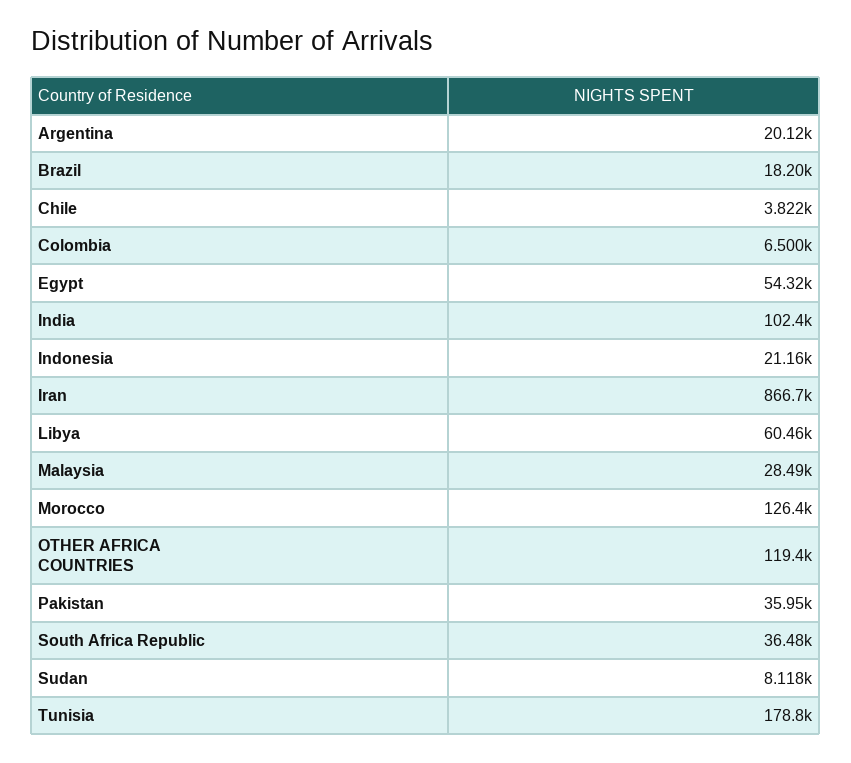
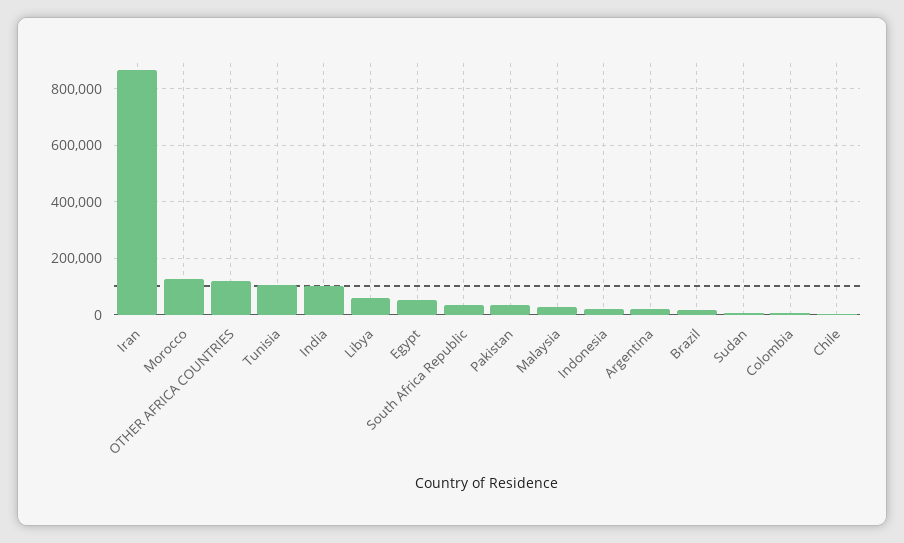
  {
    "Argentina": 20120,
    "Brazil": 18200,
    "Chile": 3822,
    "Colombia": 6500,
    "Egypt": 54320,
    "India": 102400,
    "Indonesia": 21160,
    "Iran": 866700,
    "Libya": 60460,
    "Malaysia": 28490,
    "Morocco": 126400,
    "OTHER AFRICA COUNTRIES": 119400,
    "Pakistan": 35950,
    "South Africa Republic": 36480,
    "Sudan": 8118,
-   "Tunisia": 178800
+   "Tunisia": 100000
  }

